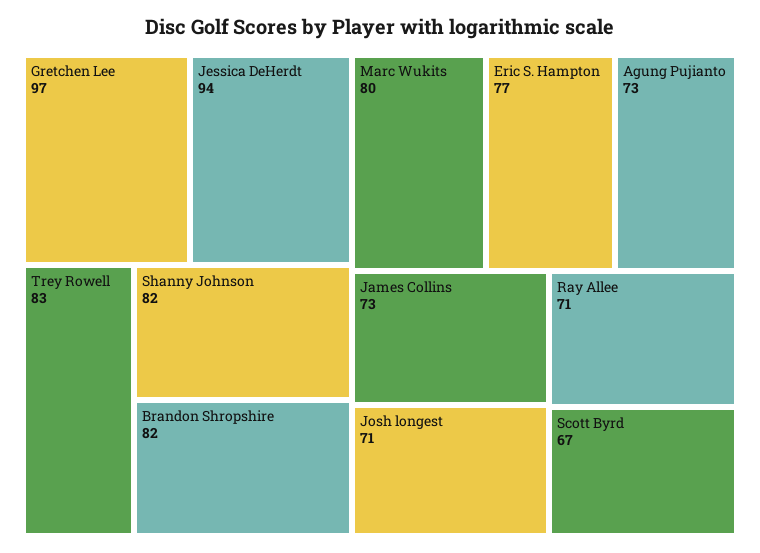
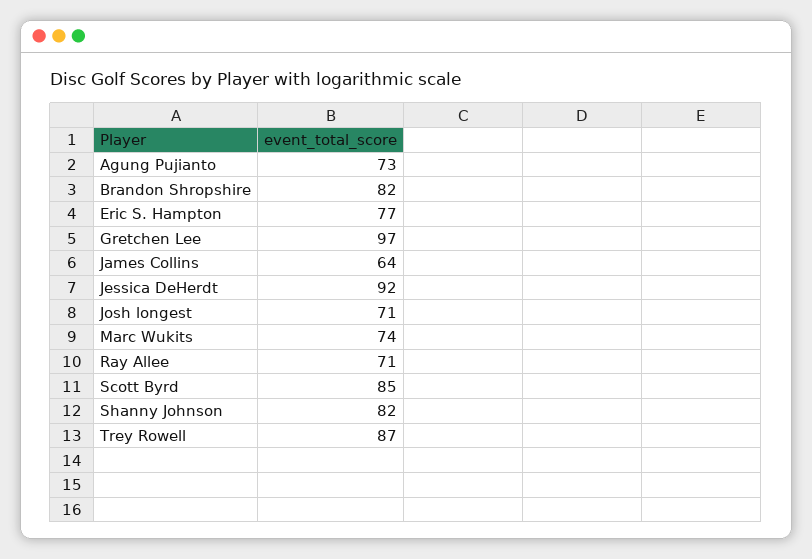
  {
    "Gretchen Lee": 97,
-   "Jessica DeHerdt": 94,
+   "Jessica DeHerdt": 92,
-   "Trey Rowell": 83,
+   "Trey Rowell": 87,
    "Shanny Johnson": 82,
    "Brandon Shropshire": 82,
-   "Marc Wukits": 80,
+   "Marc Wukits": 74,
    "Eric S. Hampton": 77,
    "Agung Pujianto": 73,
-   "James Collins": 73,
+   "James Collins": 64,
    "Josh longest": 71,
    "Ray Allee": 71,
-   "Scott Byrd": 67
+   "Scott Byrd": 85
  }

